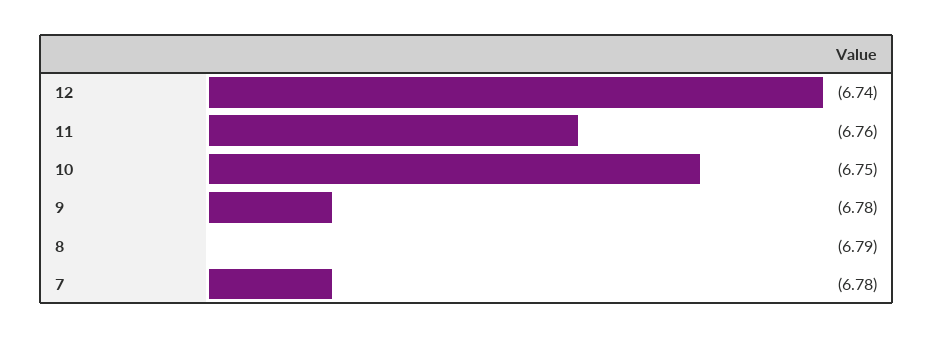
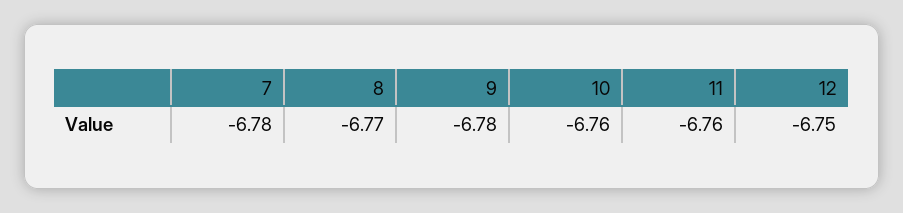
  {
-   "12": -6.74,
+   "12": -6.75,
    "11": -6.76,
-   "10": -6.75,
+   "10": -6.76,
    "9": -6.78,
-   "8": -6.79,
+   "8": -6.77,
    "7": -6.78
  }

